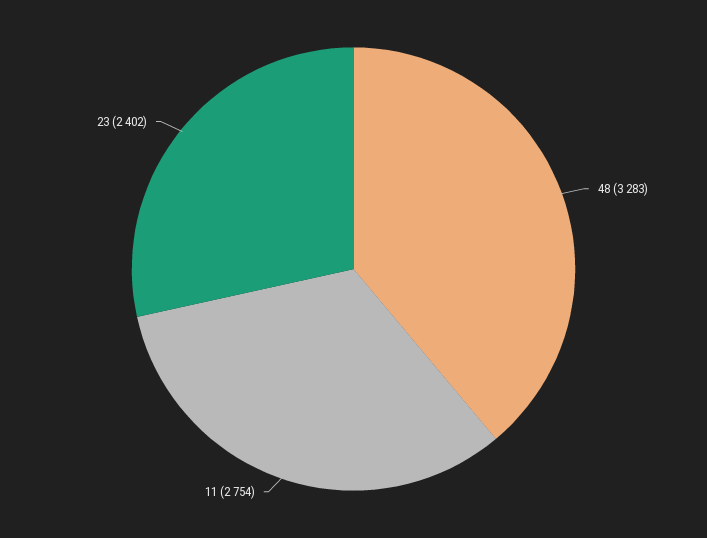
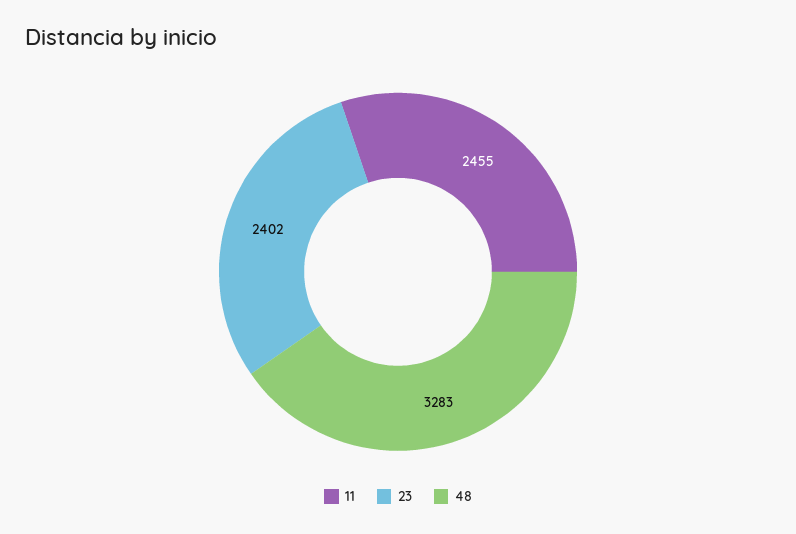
  {
    "48": 3283,
-   "11": 2754,
+   "11": 2455,
    "23": 2402
  }

